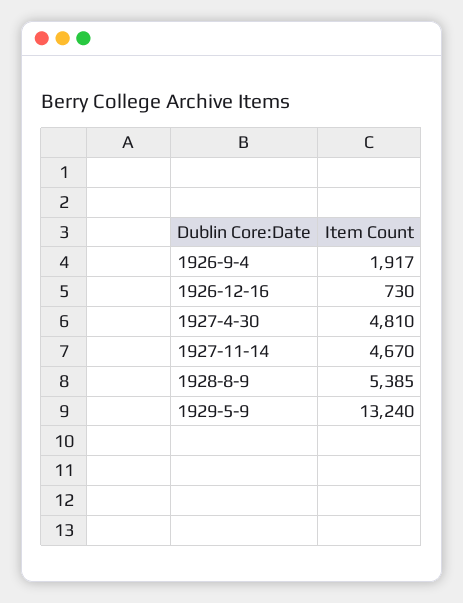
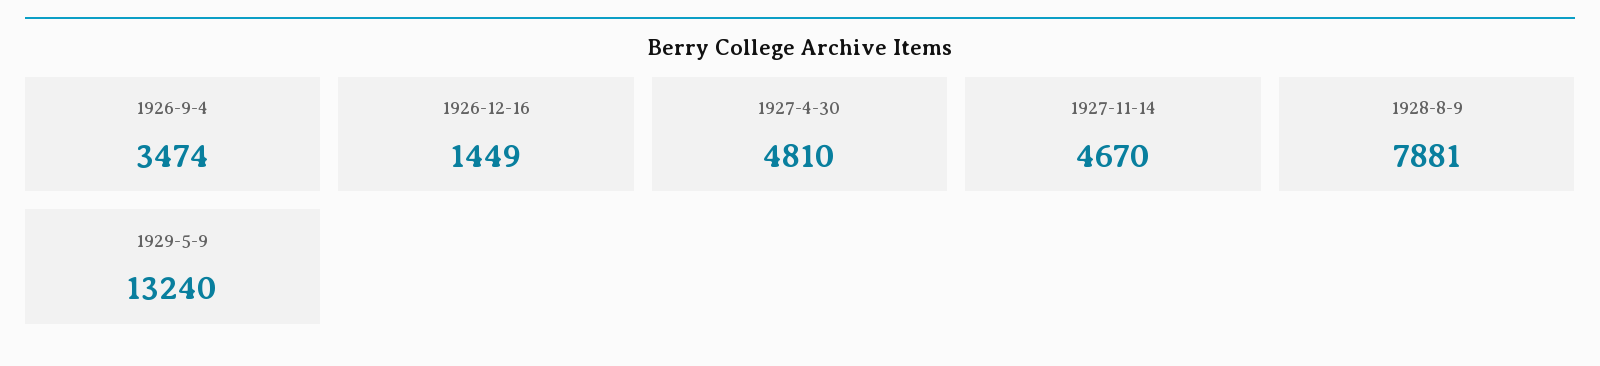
  {
-   "1926-9-4": 1917,
+   "1926-9-4": 3474,
-   "1926-12-16": 730,
+   "1926-12-16": 1449,
    "1927-4-30": 4810,
    "1927-11-14": 4670,
-   "1928-8-9": 5385,
+   "1928-8-9": 7881,
    "1929-5-9": 13240
  }

